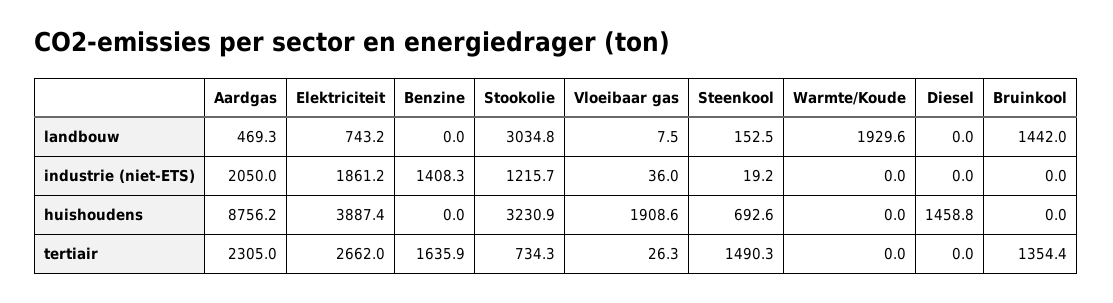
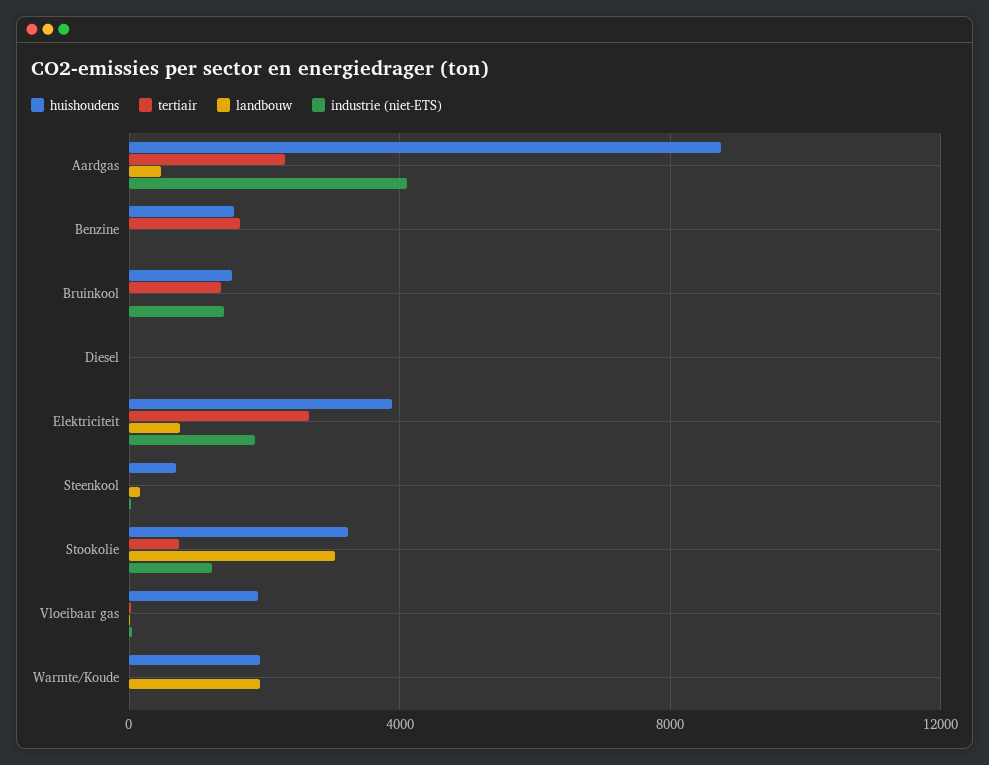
  {
    "landbouw": {
      "Aardgas": 469.3,
      "Elektriciteit": 743.2,
      "Benzine": 0,
      "Stookolie": 3034.8,
      "Vloeibaar gas": 7.5,
      "Steenkool": 152.5,
      "Warmte/Koude": 1929.6,
      "Diesel": 0,
-     "Bruinkool": 1442
+     "Bruinkool": 0
    },
    "industrie (niet-ETS)": {
-     "Aardgas": 2050,
+     "Aardgas": 4000,
      "Elektriciteit": 1861.2,
-     "Benzine": 1408.3,
+     "Benzine": 0,
      "Stookolie": 1215.7,
      "Vloeibaar gas": 36,
      "Steenkool": 19.2,
      "Warmte/Koude": 0,
      "Diesel": 0,
-     "Bruinkool": 0
+     "Bruinkool": 1500
    },
    "huishoudens": {
      "Aardgas": 8756.2,
      "Elektriciteit": 3887.4,
-     "Benzine": 0,
+     "Benzine": 1500,
      "Stookolie": 3230.9,
      "Vloeibaar gas": 1908.6,
      "Steenkool": 692.6,
-     "Warmte/Koude": 0,
+     "Warmte/Koude": 2000,
-     "Diesel": 1458.8,
+     "Diesel": 0,
-     "Bruinkool": 0
+     "Bruinkool": 1500
    },
    "tertiair": {
      "Aardgas": 2305,
      "Elektriciteit": 2662,
      "Benzine": 1635.9,
      "Stookolie": 734.3,
      "Vloeibaar gas": 26.3,
-     "Steenkool": 1490.3,
+     "Steenkool": 0,
      "Warmte/Koude": 0,
      "Diesel": 0,
      "Bruinkool": 1354.4
    }
  }

